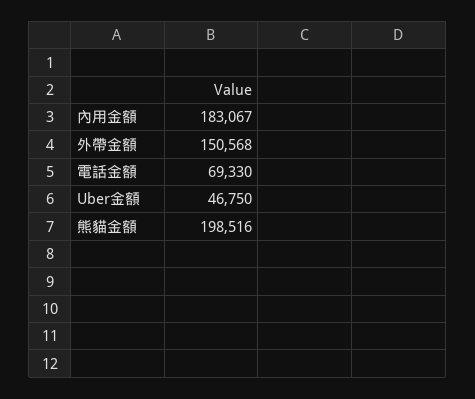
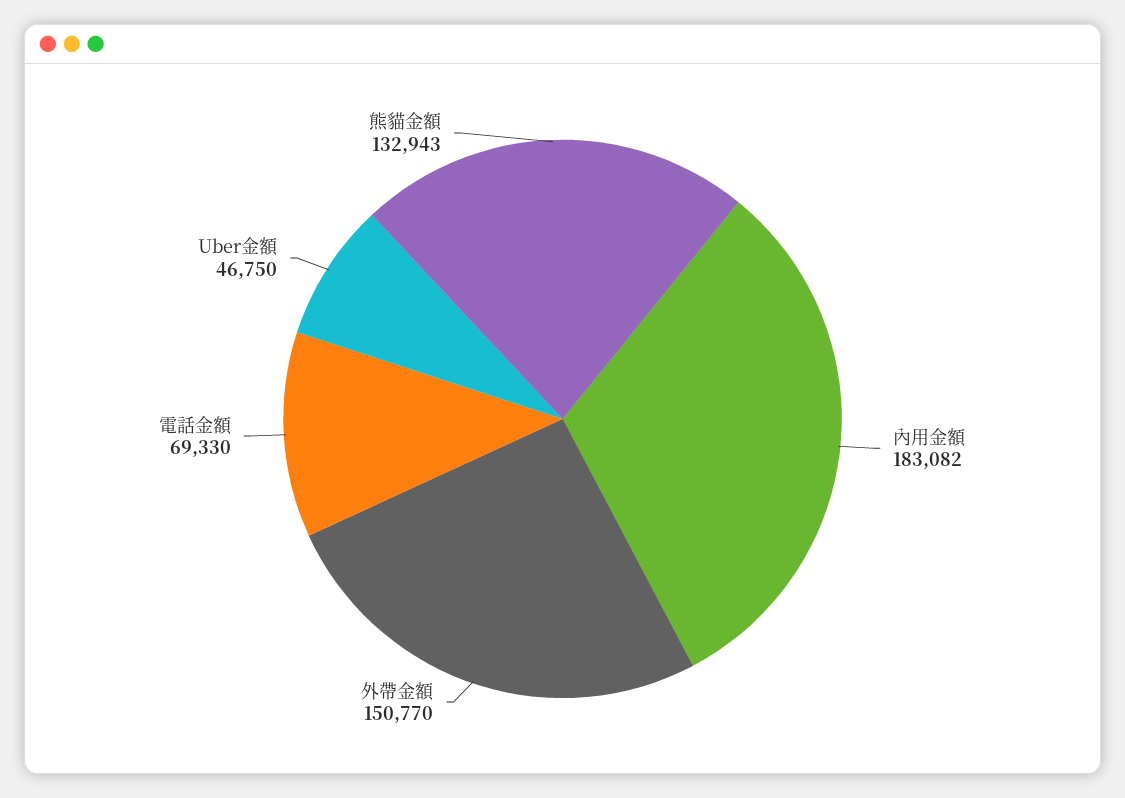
  {
-   "內用金額": 183067,
+   "內用金額": 183082,
-   "外帶金額": 150568,
+   "外帶金額": 150770,
    "電話金額": 69330,
    "Uber金額": 46750,
-   "熊貓金額": 198516
+   "熊貓金額": 132943
  }

